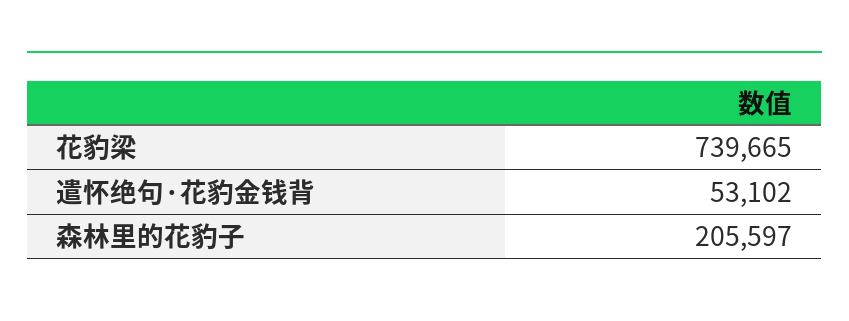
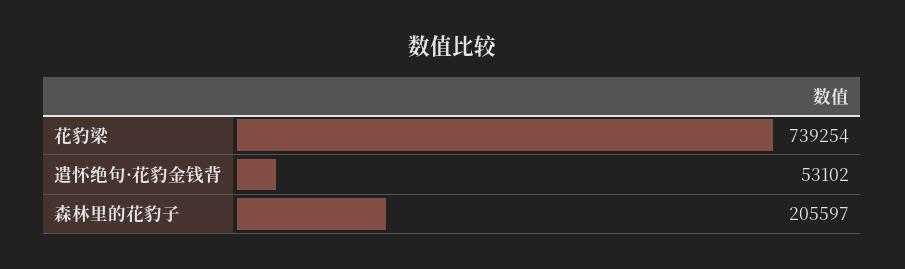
  {
-   "花豹梁": 739665,
+   "花豹梁": 739254,
    "遣怀绝句·花豹金钱背": 53102,
    "森林里的花豹子": 205597
  }

